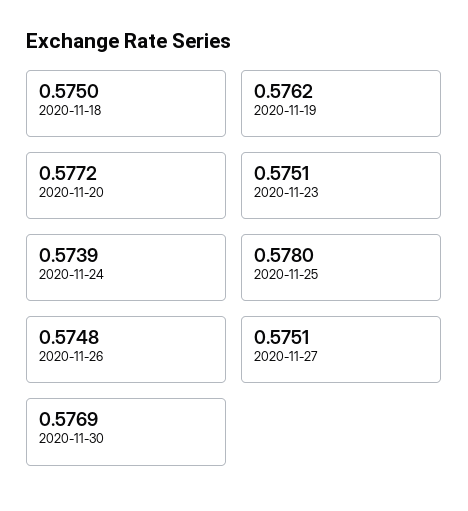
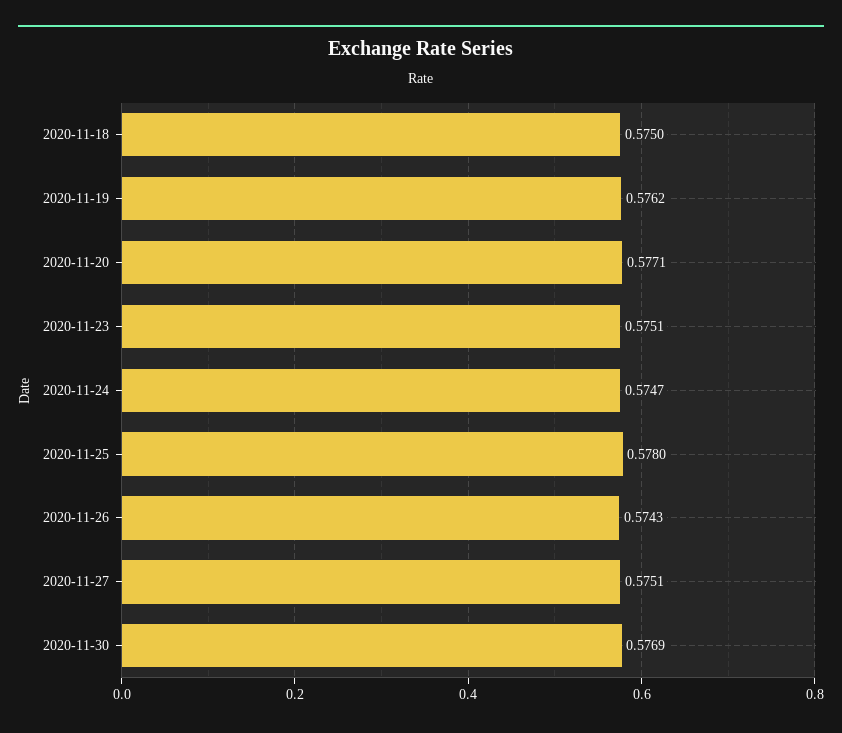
  {
    "2020-11-18": 0.575,
    "2020-11-19": 0.5762,
-   "2020-11-20": 0.5772,
+   "2020-11-20": 0.5771,
    "2020-11-23": 0.5751,
-   "2020-11-24": 0.5739,
+   "2020-11-24": 0.5747,
    "2020-11-25": 0.578,
-   "2020-11-26": 0.5748,
+   "2020-11-26": 0.5743,
    "2020-11-27": 0.5751,
    "2020-11-30": 0.5769
  }

